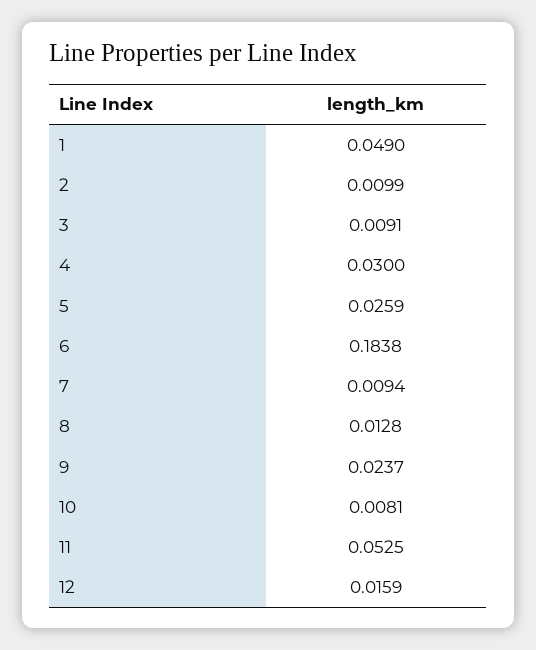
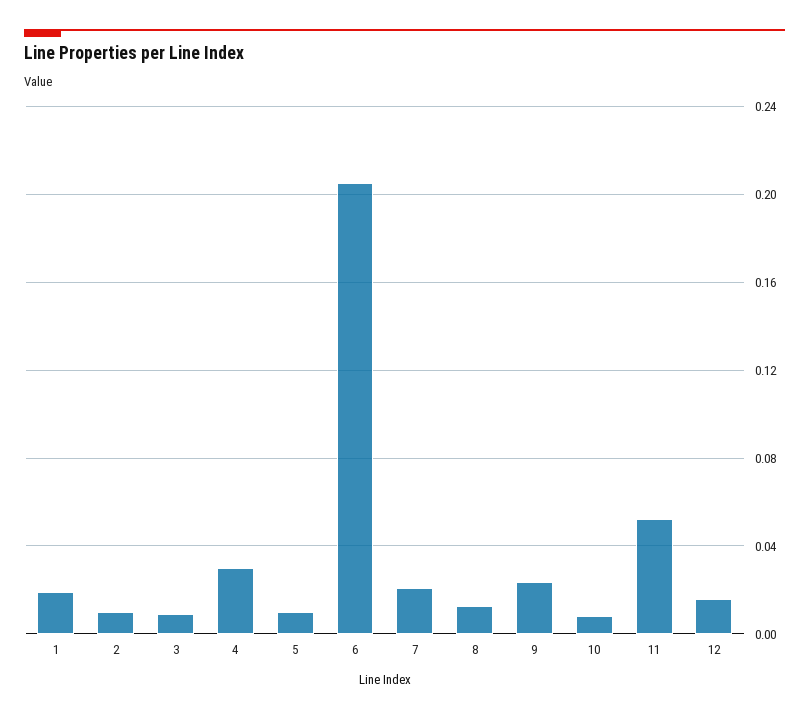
  {
-   "1": 0.049,
+   "1": 0.02,
    "2": 0.0099,
    "3": 0.0091,
    "4": 0.03,
-   "5": 0.0259,
+   "5": 0.01,
-   "6": 0.1838,
+   "6": 0.205,
-   "7": 0.0094,
+   "7": 0.02,
    "8": 0.0128,
    "9": 0.0237,
    "10": 0.0081,
    "11": 0.0525,
    "12": 0.0159
  }

